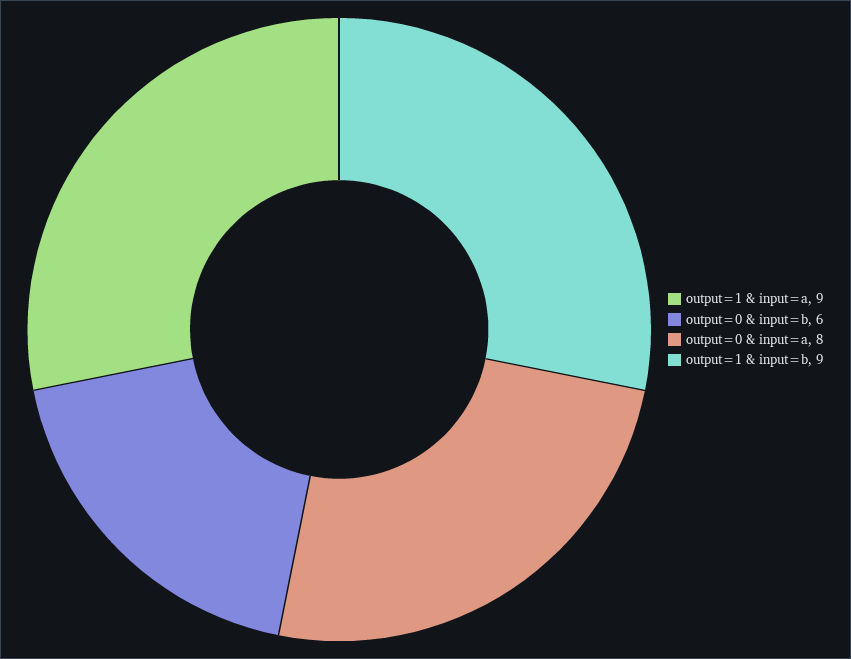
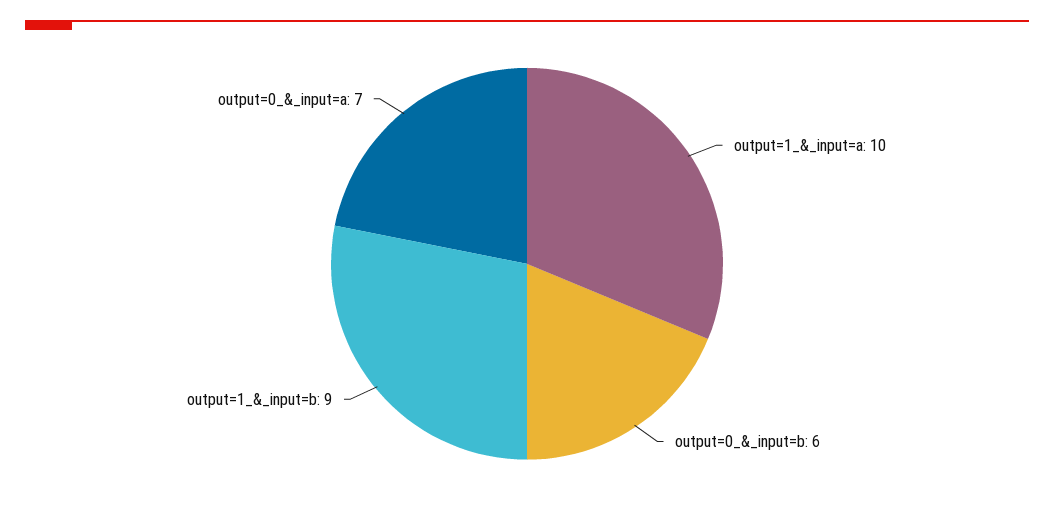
  {
-   "output=1 & input=a": 9,
+   "output=1 & input=a": 10,
    "output=0 & input=b": 6,
-   "output=0 & input=a": 8,
+   "output=0 & input=a": 7,
    "output=1 & input=b": 9
  }

